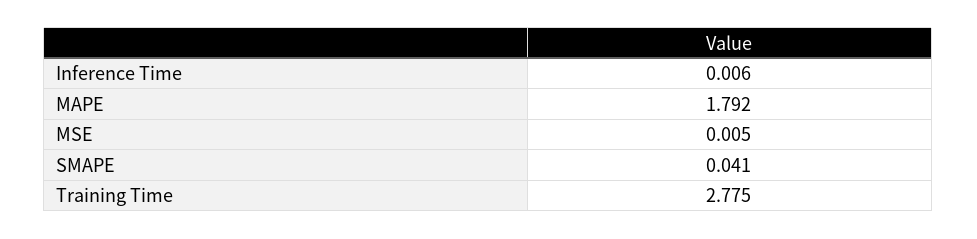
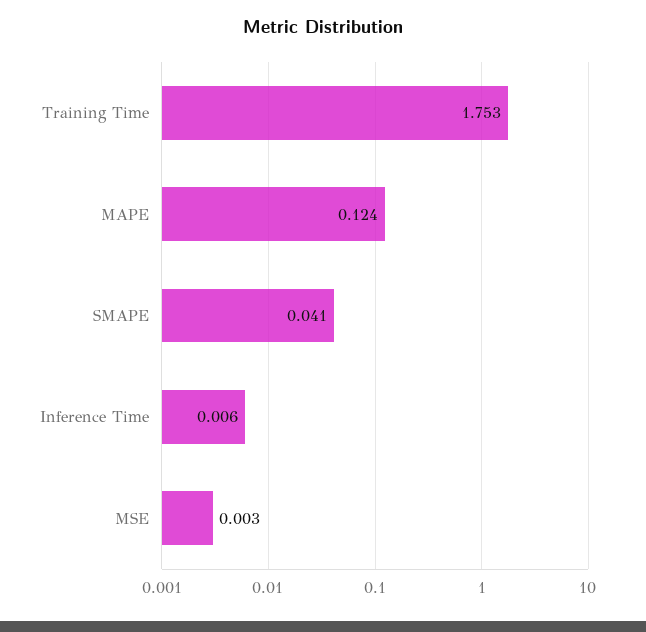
  {
    "Inference Time": 0.006,
-   "MAPE": 1.792,
+   "MAPE": 0.124,
-   "MSE": 0.005,
+   "MSE": 0.003,
    "SMAPE": 0.041,
-   "Training Time": 2.775
+   "Training Time": 1.753
  }

